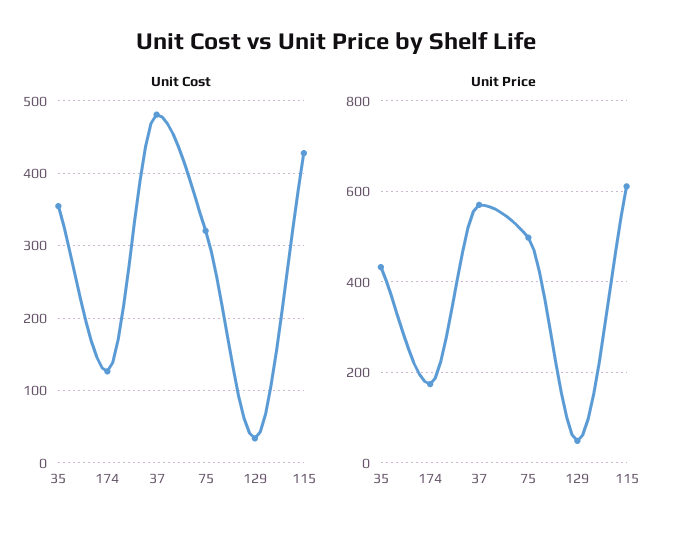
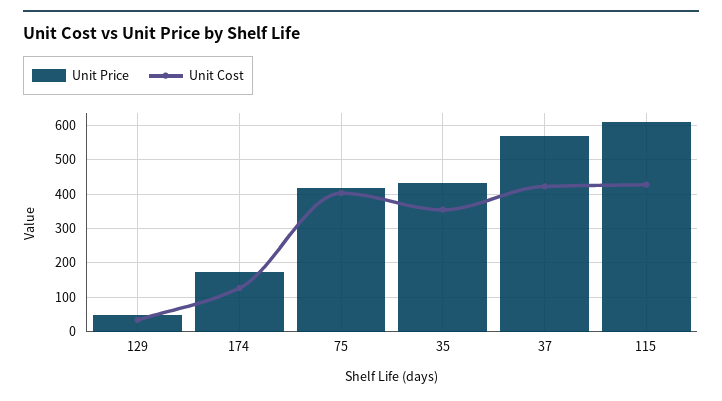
  {
    "Unit Cost": {
      "35": 350,
      "174": 130,
-     "37": 480,
+     "37": 420,
-     "75": 320,
+     "75": 400,
      "129": 30,
      "115": 430
    },
    "Unit Price": {
      "35": 440,
      "174": 180,
      "37": 580,
-     "75": 500,
+     "75": 420,
      "129": 40,
      "115": 620
    }
  }

